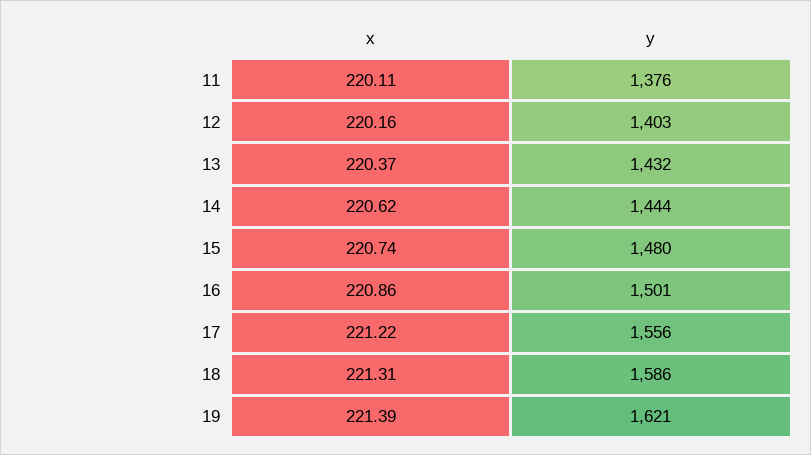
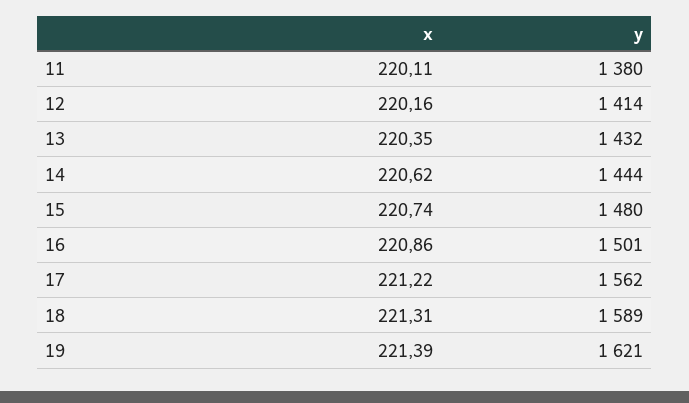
  {
    "x": {
      "11": 220.11,
      "12": 220.16,
-     "13": 220.37,
+     "13": 220.35,
      "14": 220.62,
      "15": 220.74,
      "16": 220.86,
      "17": 221.22,
      "18": 221.31,
      "19": 221.39
    },
    "y": {
-     "11": 1376,
+     "11": 1380,
-     "12": 1403,
+     "12": 1414,
      "13": 1432,
      "14": 1444,
      "15": 1480,
      "16": 1501,
-     "17": 1556,
+     "17": 1562,
-     "18": 1586,
+     "18": 1589,
      "19": 1621
    }
  }

